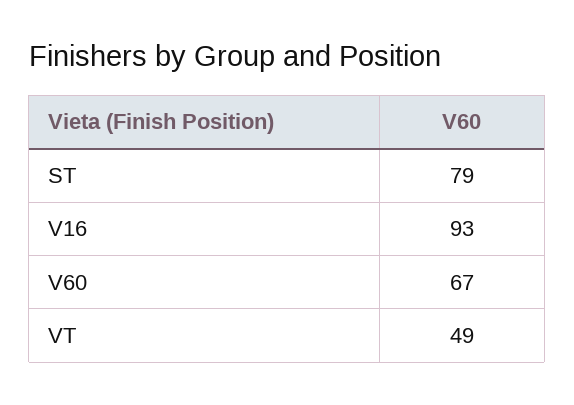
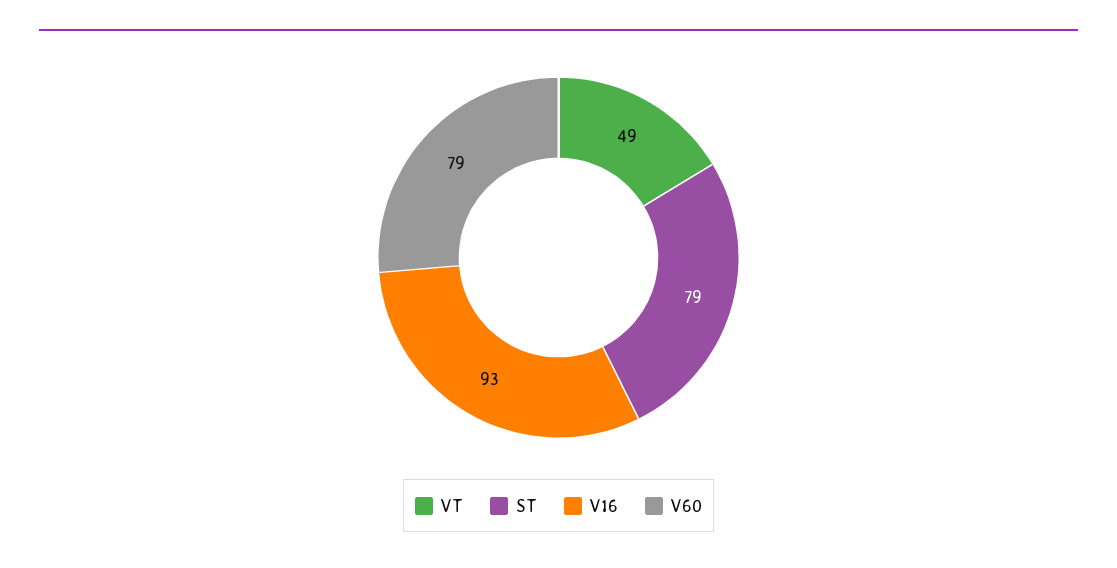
  {
    "ST": 79,
    "V16": 93,
-   "V60": 67,
+   "V60": 79,
    "VT": 49
  }

